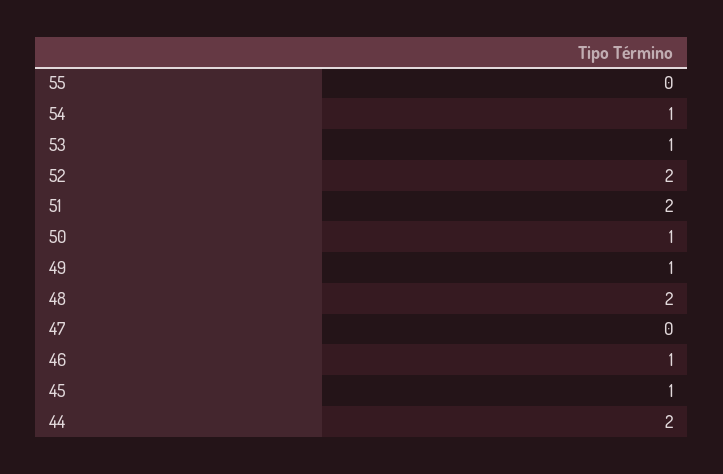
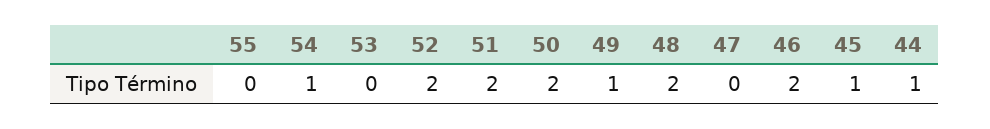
  {
    "55": 0,
    "54": 1,
-   "53": 1,
+   "53": 0,
    "52": 2,
    "51": 2,
-   "50": 1,
+   "50": 2,
    "49": 1,
    "48": 2,
    "47": 0,
-   "46": 1,
+   "46": 2,
    "45": 1,
-   "44": 2
+   "44": 1
  }

